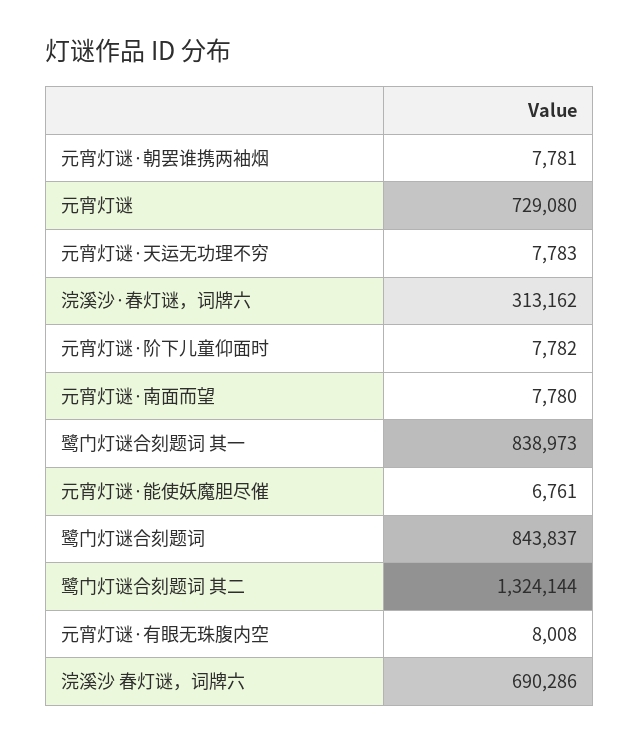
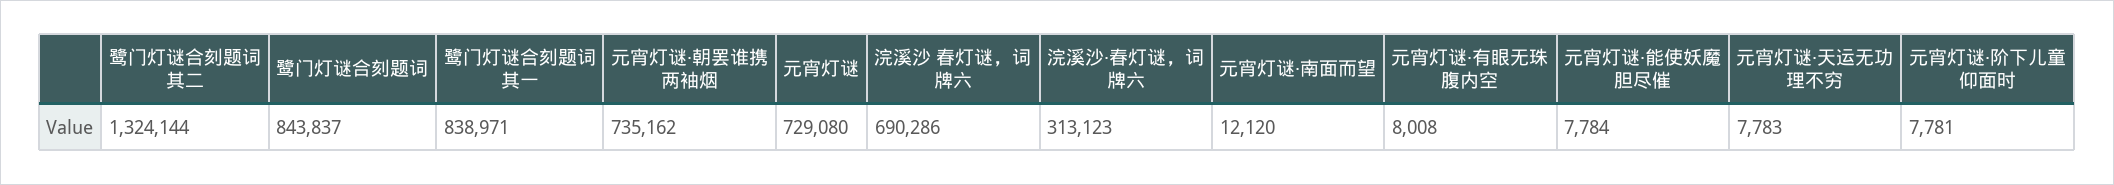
  {
-   "元宵灯谜·朝罢谁携两袖烟": 7781,
+   "元宵灯谜·朝罢谁携两袖烟": 735162,
    "元宵灯谜": 729080,
    "元宵灯谜·天运无功理不穷": 7783,
-   "浣溪沙·春灯谜，词牌六": 313162,
+   "浣溪沙·春灯谜，词牌六": 313123,
-   "元宵灯谜·阶下儿童仰面时": 7782,
+   "元宵灯谜·阶下儿童仰面时": 7781,
-   "元宵灯谜·南面而望": 7780,
+   "元宵灯谜·南面而望": 12120,
-   "鹭门灯谜合刻题词 其一": 838973,
+   "鹭门灯谜合刻题词 其一": 838971,
-   "元宵灯谜·能使妖魔胆尽催": 6761,
+   "元宵灯谜·能使妖魔胆尽催": 7784,
    "鹭门灯谜合刻题词": 843837,
    "鹭门灯谜合刻题词 其二": 1324144,
    "元宵灯谜·有眼无珠腹内空": 8008,
    "浣溪沙 春灯谜，词牌六": 690286
  }

